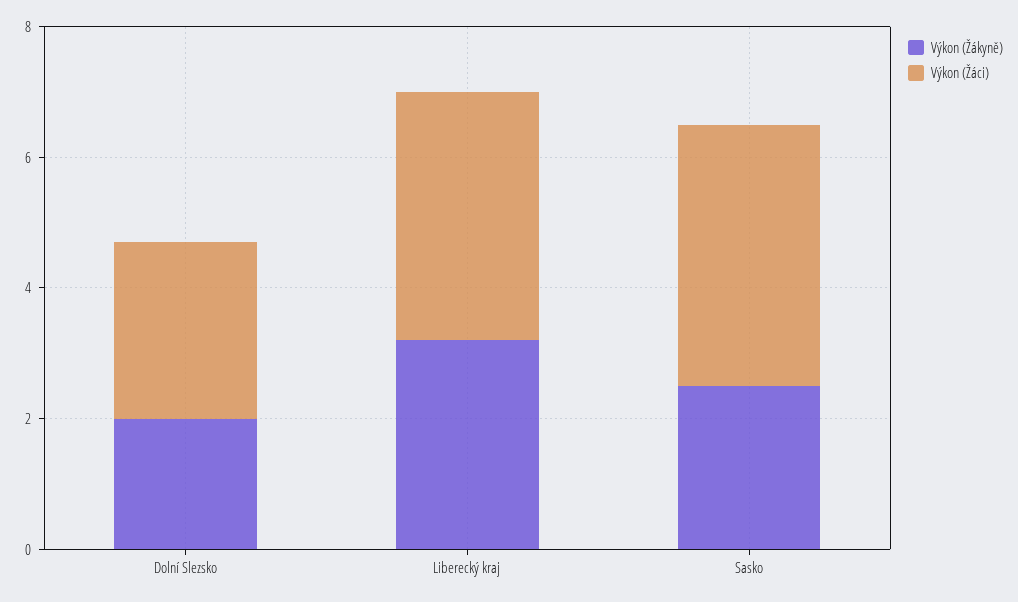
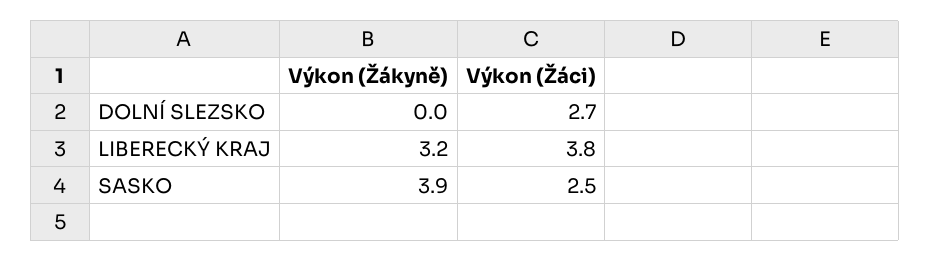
  {
    "Výkon (Žákyně)": {
-     "Dolní Slezsko": 2,
+     "Dolní Slezsko": 0,
      "Liberecký kraj": 3.2,
-     "Sasko": 2.5
+     "Sasko": 3.9
    },
    "Výkon (Žáci)": {
      "Dolní Slezsko": 2.7,
      "Liberecký kraj": 3.8,
-     "Sasko": 4
+     "Sasko": 2.5
    }
  }

